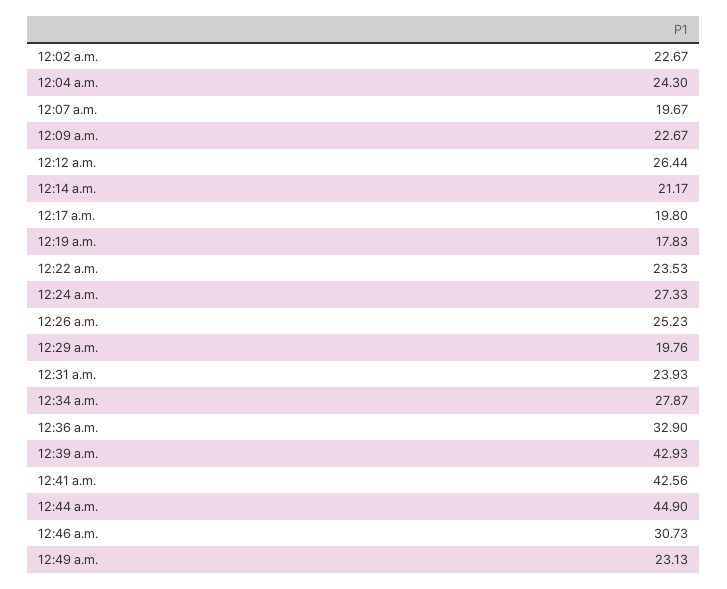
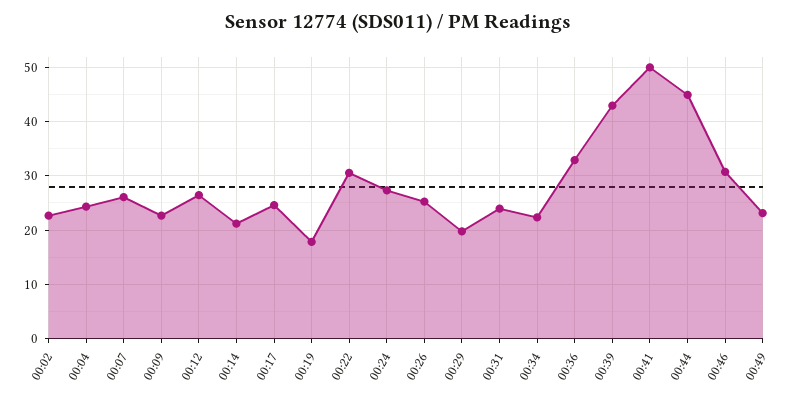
  {
    "12:02 a.m.": 22.67,
    "12:04 a.m.": 24.3,
-   "12:07 a.m.": 19.67,
+   "12:07 a.m.": 26,
    "12:09 a.m.": 22.67,
    "12:12 a.m.": 26.44,
    "12:14 a.m.": 21.17,
-   "12:17 a.m.": 19.8,
+   "12:17 a.m.": 24,
    "12:19 a.m.": 17.83,
-   "12:22 a.m.": 23.53,
+   "12:22 a.m.": 30,
    "12:24 a.m.": 27.33,
    "12:26 a.m.": 25.23,
    "12:29 a.m.": 19.76,
    "12:31 a.m.": 23.93,
-   "12:34 a.m.": 27.87,
+   "12:34 a.m.": 22,
    "12:36 a.m.": 32.9,
    "12:39 a.m.": 42.93,
-   "12:41 a.m.": 42.56,
+   "12:41 a.m.": 50,
    "12:44 a.m.": 44.9,
    "12:46 a.m.": 30.73,
    "12:49 a.m.": 23.13
  }

